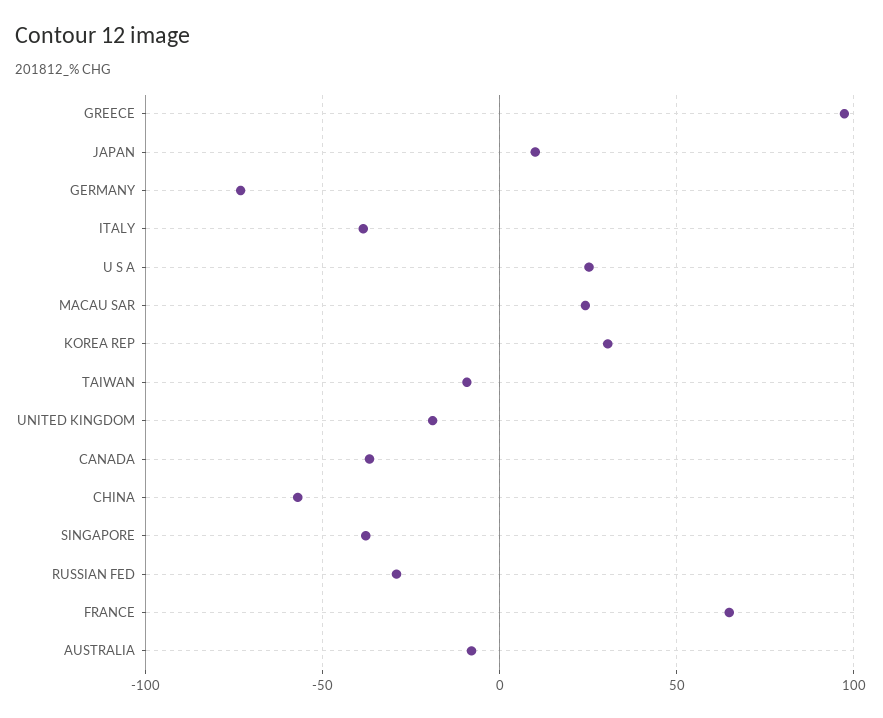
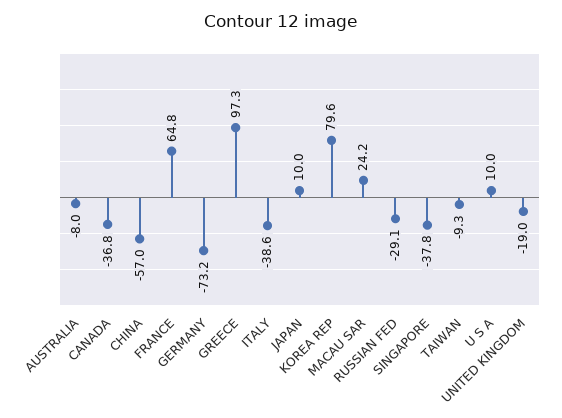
  {
    "GREECE": 97.3,
    "JAPAN": 10,
    "GERMANY": -73.2,
    "ITALY": -38.6,
-   "U S A": 25,
+   "U S A": 10,
    "MACAU SAR": 24.2,
-   "KOREA REP": 30,
+   "KOREA REP": 79.6,
    "TAIWAN": -9.3,
    "UNITED KINGDOM": -19,
    "CANADA": -36.8,
    "CHINA": -57,
    "SINGAPORE": -37.8,
    "RUSSIAN FED": -29.1,
    "FRANCE": 64.8,
    "AUSTRALIA": -8
  }

